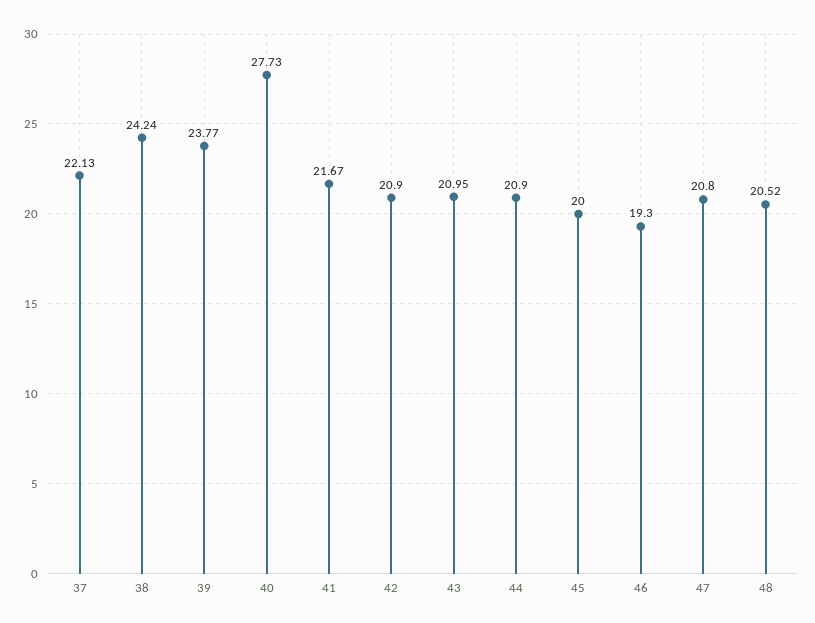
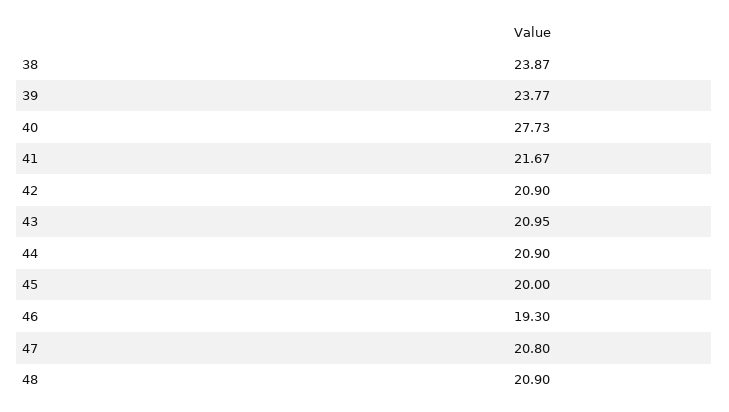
  {
-   "37": 22.13,
-   "38": 24.24,
+   "38": 23.87,
    "39": 23.77,
    "40": 27.73,
    "41": 21.67,
    "42": 20.9,
    "43": 20.95,
    "44": 20.9,
    "45": 20,
    "46": 19.3,
    "47": 20.8,
-   "48": 20.52
+   "48": 20.9
  }

